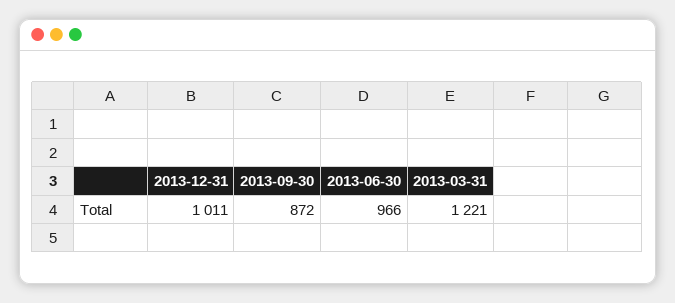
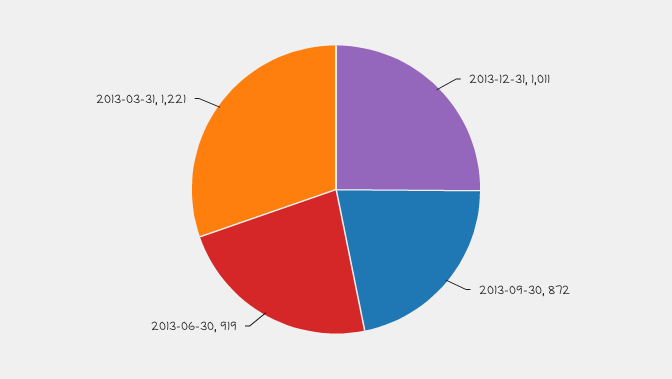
  {
    "2013-12-31": 1011,
    "2013-09-30": 872,
-   "2013-06-30": 966,
+   "2013-06-30": 919,
    "2013-03-31": 1221
  }

